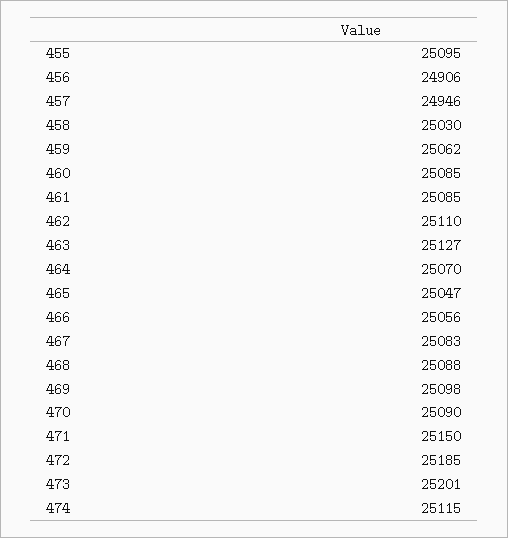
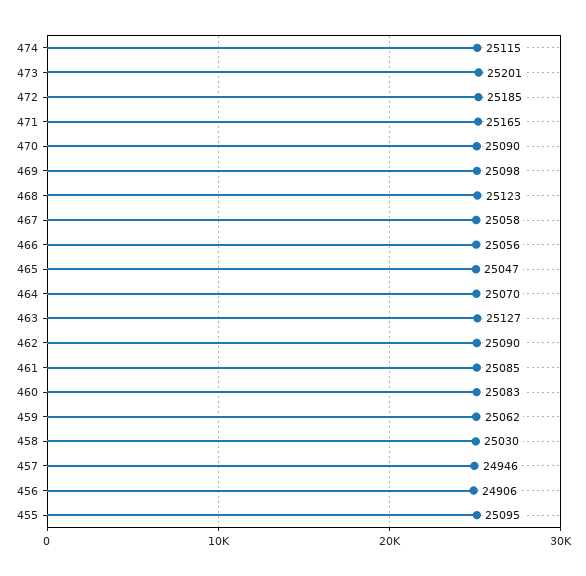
  {
    "455": 25095,
    "456": 24906,
    "457": 24946,
    "458": 25030,
    "459": 25062,
-   "460": 25085,
+   "460": 25083,
    "461": 25085,
-   "462": 25110,
+   "462": 25090,
    "463": 25127,
    "464": 25070,
    "465": 25047,
    "466": 25056,
-   "467": 25083,
+   "467": 25058,
-   "468": 25088,
+   "468": 25123,
    "469": 25098,
    "470": 25090,
-   "471": 25150,
+   "471": 25165,
    "472": 25185,
    "473": 25201,
    "474": 25115
  }

